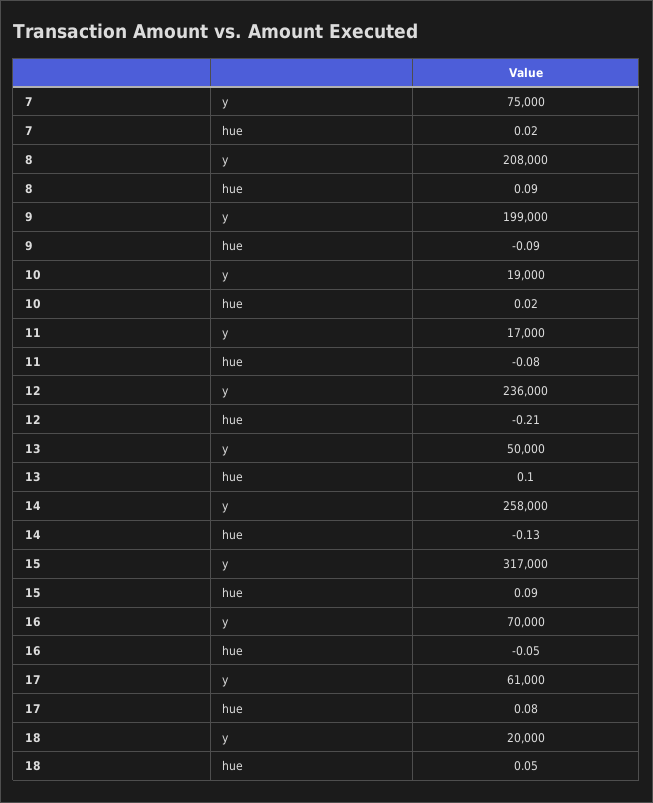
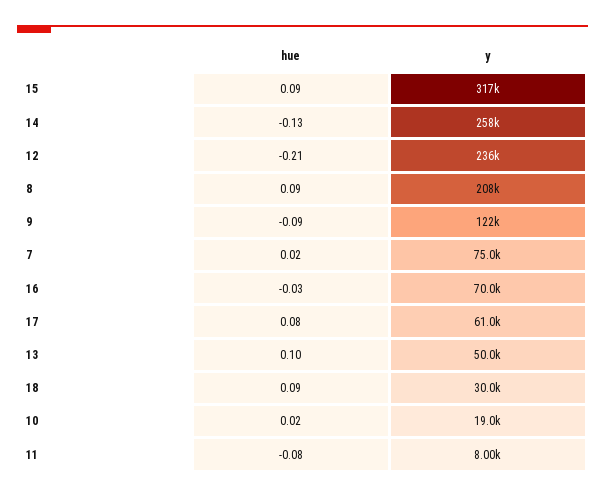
  {
    "7": {
      "y": 75000,
      "hue": 0.02
    },
    "8": {
      "y": 208000,
      "hue": 0.09
    },
    "9": {
-     "y": 199000,
+     "y": 122000,
      "hue": -0.09
    },
    "10": {
      "y": 19000,
      "hue": 0.02
    },
    "11": {
-     "y": 17000,
+     "y": 8000,
      "hue": -0.08
    },
    "12": {
      "y": 236000,
      "hue": -0.21
    },
    "13": {
      "y": 50000,
      "hue": 0.1
    },
    "14": {
      "y": 258000,
      "hue": -0.13
    },
    "15": {
      "y": 317000,
      "hue": 0.09
    },
    "16": {
      "y": 70000,
-     "hue": -0.05
+     "hue": -0.03
    },
    "17": {
      "y": 61000,
      "hue": 0.08
    },
    "18": {
-     "y": 20000,
+     "y": 30000,
-     "hue": 0.05
+     "hue": 0.09
    }
  }

